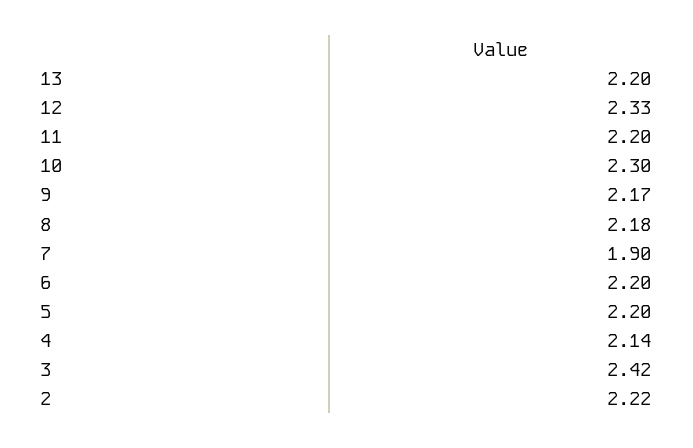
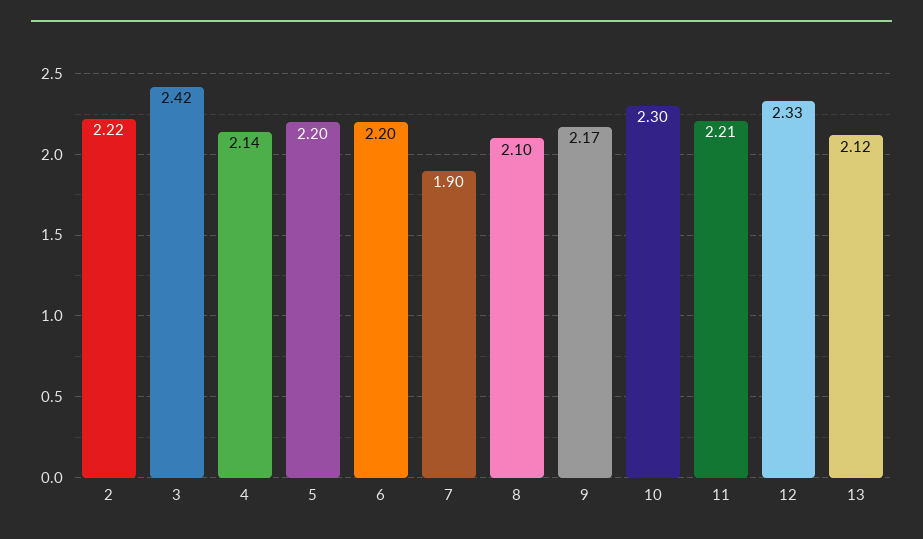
  {
-   "13": 2.2,
+   "13": 2.12,
    "12": 2.33,
-   "11": 2.2,
+   "11": 2.21,
    "10": 2.3,
    "9": 2.17,
-   "8": 2.18,
+   "8": 2.1,
    "7": 1.9,
    "6": 2.2,
    "5": 2.2,
    "4": 2.14,
    "3": 2.42,
    "2": 2.22
  }

